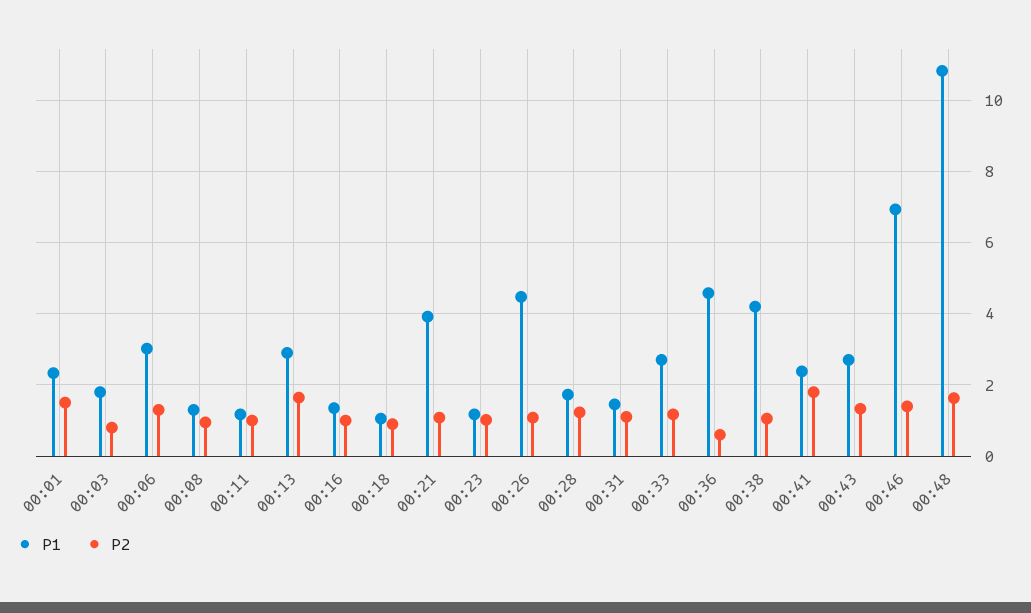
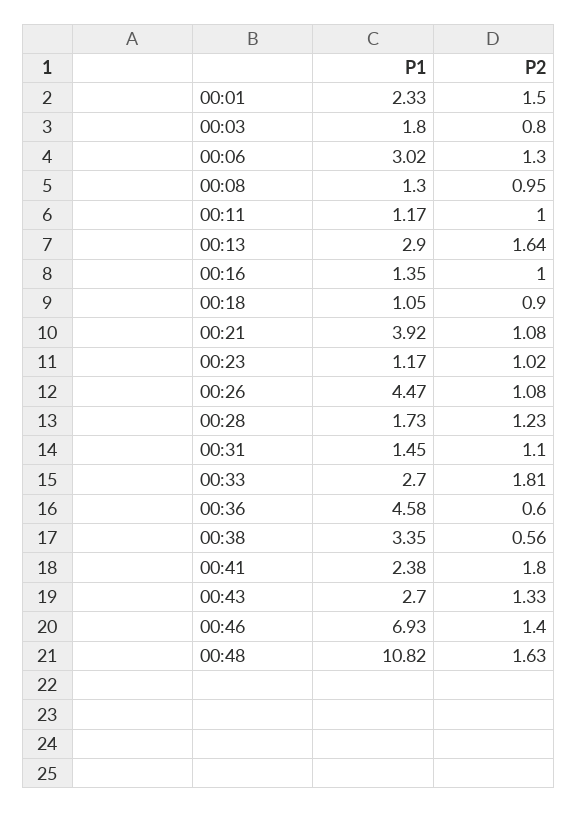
  {
    "P1": {
      "00:01": 2.33,
      "00:03": 1.8,
      "00:06": 3.02,
      "00:08": 1.3,
      "00:11": 1.17,
      "00:13": 2.9,
      "00:16": 1.35,
      "00:18": 1.05,
      "00:21": 3.92,
      "00:23": 1.17,
      "00:26": 4.47,
      "00:28": 1.73,
      "00:31": 1.45,
      "00:33": 2.7,
      "00:36": 4.58,
-     "00:38": 4.2,
+     "00:38": 3.35,
      "00:41": 2.38,
      "00:43": 2.7,
      "00:46": 6.93,
      "00:48": 10.82
    },
    "P2": {
      "00:01": 1.5,
      "00:03": 0.8,
      "00:06": 1.3,
      "00:08": 0.95,
      "00:11": 1,
      "00:13": 1.64,
      "00:16": 1,
      "00:18": 0.9,
      "00:21": 1.08,
      "00:23": 1.02,
      "00:26": 1.08,
      "00:28": 1.23,
      "00:31": 1.1,
-     "00:33": 1.2,
+     "00:33": 1.81,
      "00:36": 0.6,
-     "00:38": 1,
+     "00:38": 0.56,
      "00:41": 1.8,
      "00:43": 1.33,
      "00:46": 1.4,
      "00:48": 1.63
    }
  }

